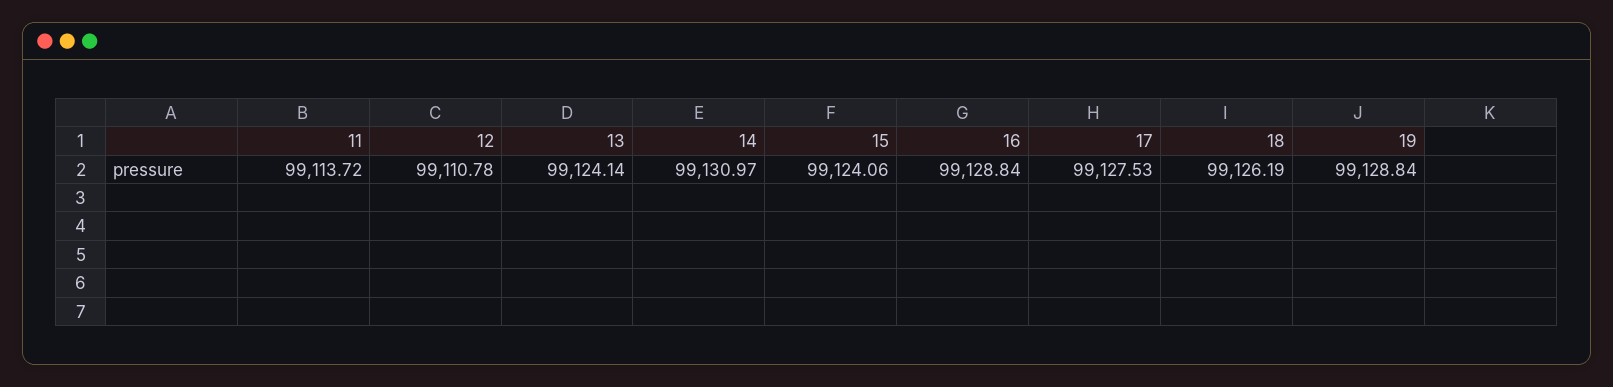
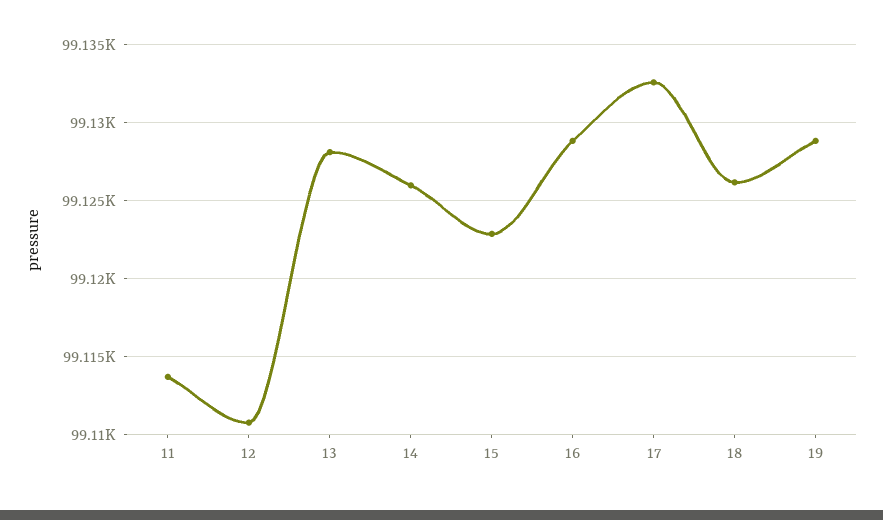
  {
    "11": 99113.72,
    "12": 99110.78,
-   "13": 99124.14,
+   "13": 99128,
-   "14": 99130.97,
+   "14": 99126,
-   "15": 99124.06,
+   "15": 99123,
    "16": 99128.84,
-   "17": 99127.53,
+   "17": 99132.5,
    "18": 99126.19,
    "19": 99128.84
  }

